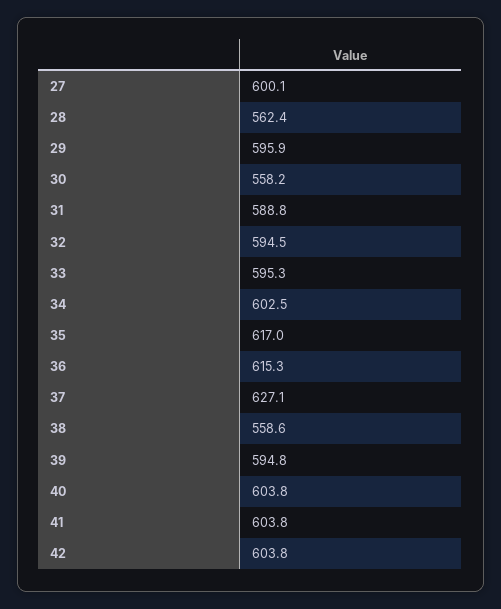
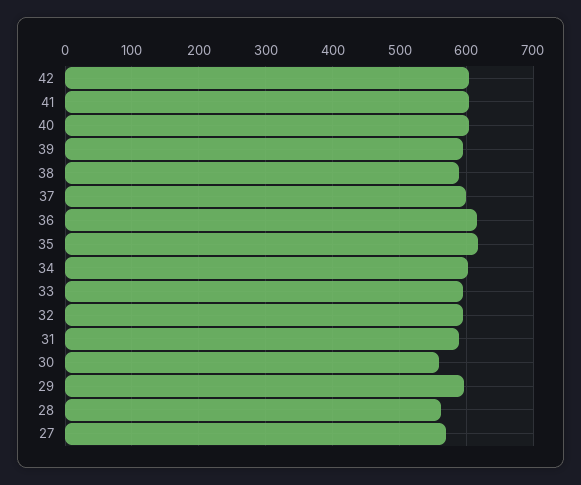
  {
-   "27": 600.1,
+   "27": 570,
    "28": 562.4,
    "29": 595.9,
    "30": 558.2,
    "31": 588.8,
    "32": 594.5,
    "33": 595.3,
    "34": 602.5,
    "35": 617,
    "36": 615.3,
-   "37": 627.1,
+   "37": 600,
-   "38": 558.6,
+   "38": 590,
    "39": 594.8,
    "40": 603.8,
    "41": 603.8,
    "42": 603.8
  }

